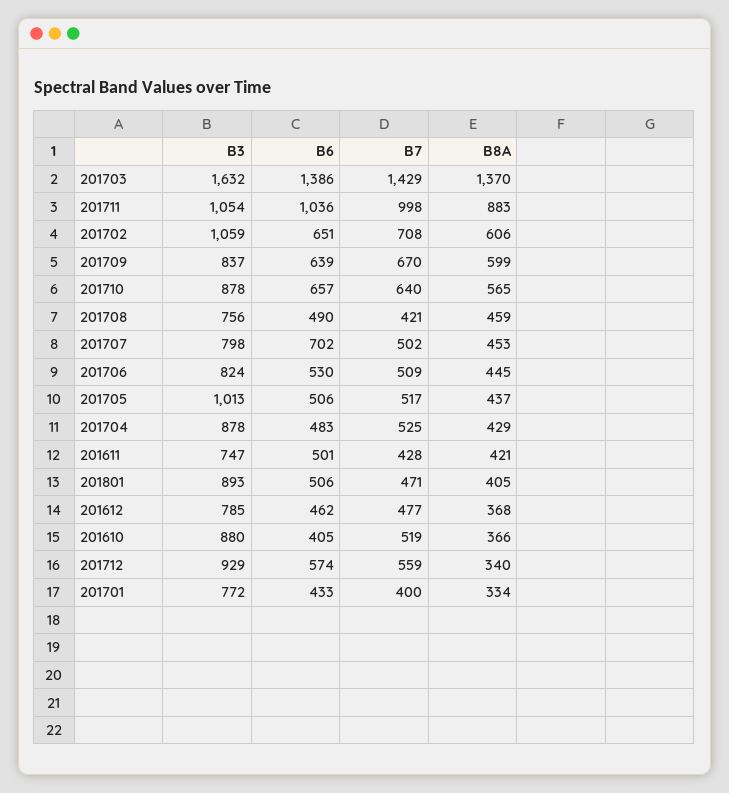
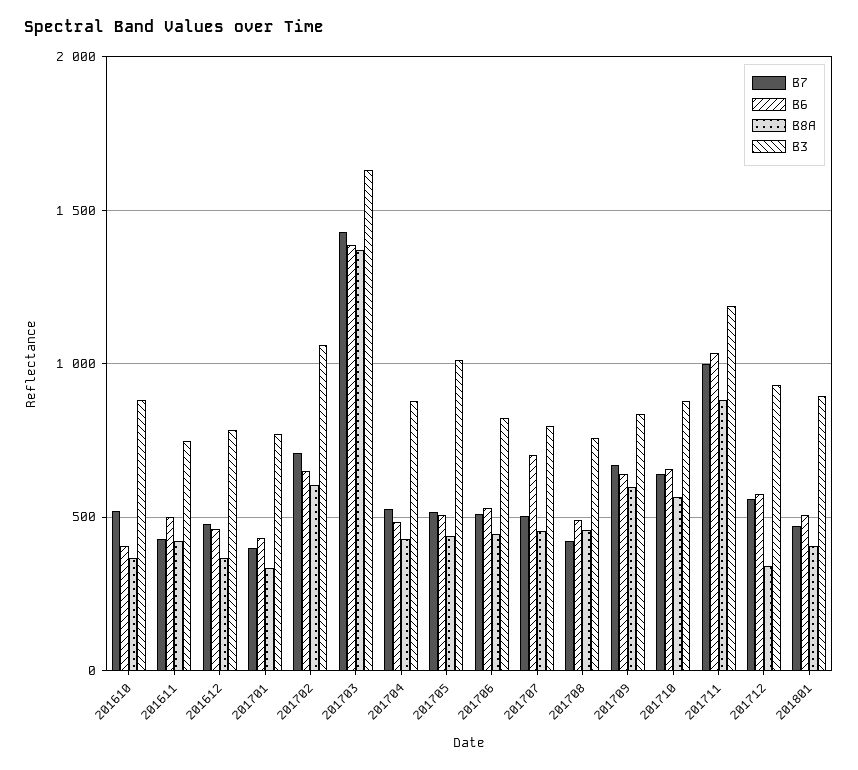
  {
    "B3": {
      "201703": 1632,
-     "201711": 1054,
+     "201711": 1200,
      "201702": 1059,
      "201709": 837,
      "201710": 878,
      "201708": 756,
      "201707": 798,
      "201706": 824,
      "201705": 1013,
      "201704": 878,
      "201611": 747,
      "201801": 893,
      "201612": 785,
      "201610": 880,
      "201712": 929,
      "201701": 772
    },
    "B6": {
      "201703": 1386,
      "201711": 1036,
      "201702": 651,
      "201709": 639,
      "201710": 657,
      "201708": 490,
      "201707": 702,
      "201706": 530,
      "201705": 506,
      "201704": 483,
      "201611": 501,
      "201801": 506,
      "201612": 462,
      "201610": 405,
      "201712": 574,
      "201701": 433
    },
    "B7": {
      "201703": 1429,
      "201711": 998,
      "201702": 708,
      "201709": 670,
      "201710": 640,
      "201708": 421,
      "201707": 502,
      "201706": 509,
      "201705": 517,
      "201704": 525,
      "201611": 428,
      "201801": 471,
      "201612": 477,
      "201610": 519,
      "201712": 559,
      "201701": 400
    },
    "B8A": {
      "201703": 1370,
      "201711": 883,
      "201702": 606,
      "201709": 599,
      "201710": 565,
      "201708": 459,
      "201707": 453,
      "201706": 445,
      "201705": 437,
      "201704": 429,
      "201611": 421,
      "201801": 405,
      "201612": 368,
      "201610": 366,
      "201712": 340,
      "201701": 334
    }
  }

